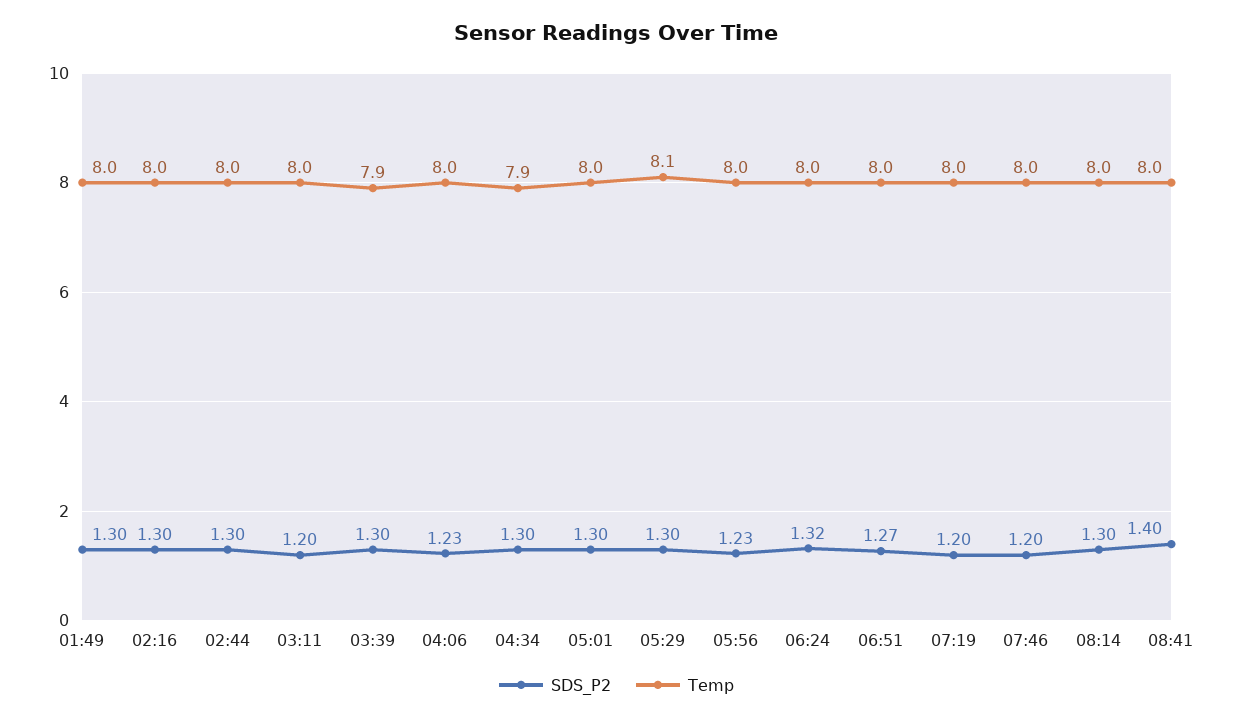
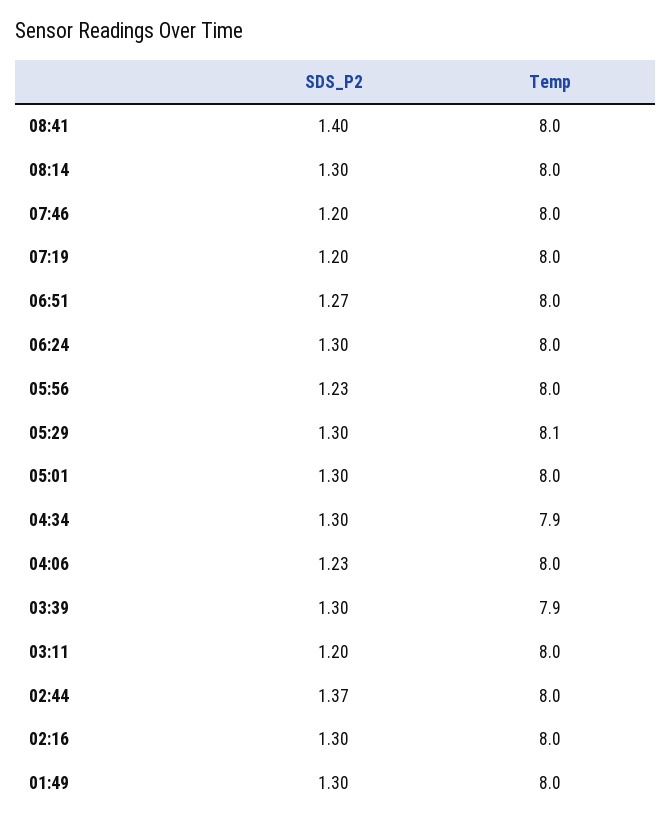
  {
    "SDS_P2": {
      "01:49": 1.3,
      "02:16": 1.3,
-     "02:44": 1.3,
+     "02:44": 1.37,
      "03:11": 1.2,
      "03:39": 1.3,
      "04:06": 1.23,
      "04:34": 1.3,
      "05:01": 1.3,
      "05:29": 1.3,
      "05:56": 1.23,
-     "06:24": 1.32,
+     "06:24": 1.3,
      "06:51": 1.27,
      "07:19": 1.2,
      "07:46": 1.2,
      "08:14": 1.3,
      "08:41": 1.4
    },
    "Temp": {
      "01:49": 8,
      "02:16": 8,
      "02:44": 8,
      "03:11": 8,
      "03:39": 7.9,
      "04:06": 8,
      "04:34": 7.9,
      "05:01": 8,
      "05:29": 8.1,
      "05:56": 8,
      "06:24": 8,
      "06:51": 8,
      "07:19": 8,
      "07:46": 8,
      "08:14": 8,
      "08:41": 8
    }
  }

